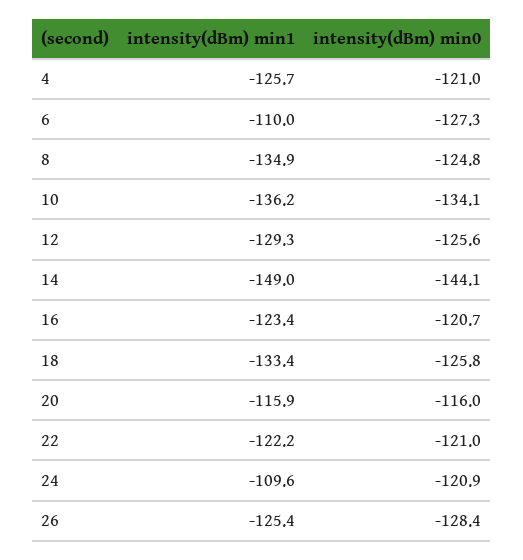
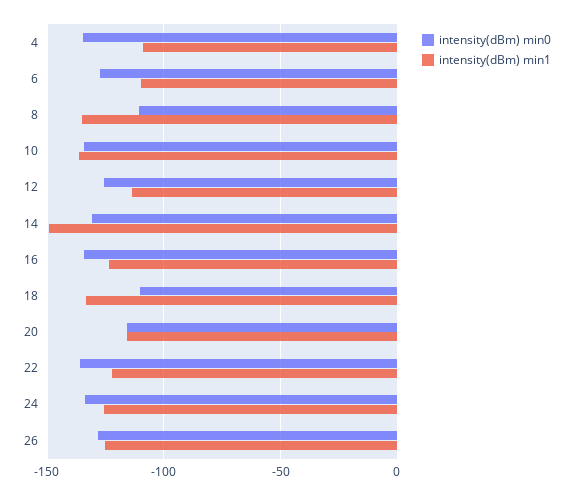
  {
    "intensity(dBm) min1": {
-     "4": -125.7,
+     "4": -110,
      "6": -110,
      "8": -134.9,
      "10": -136.2,
-     "12": -129.3,
+     "12": -115,
      "14": -149,
      "16": -123.4,
      "18": -133.4,
      "20": -115.9,
      "22": -122.2,
-     "24": -109.6,
+     "24": -125,
      "26": -125.4
    },
    "intensity(dBm) min0": {
-     "4": -121,
+     "4": -135,
      "6": -127.3,
-     "8": -124.8,
+     "8": -110,
      "10": -134.1,
      "12": -125.6,
-     "14": -144.1,
+     "14": -130,
-     "16": -120.7,
+     "16": -135,
-     "18": -125.8,
+     "18": -110,
      "20": -116,
-     "22": -121,
+     "22": -135,
-     "24": -120.9,
+     "24": -135,
      "26": -128.4
    }
  }

